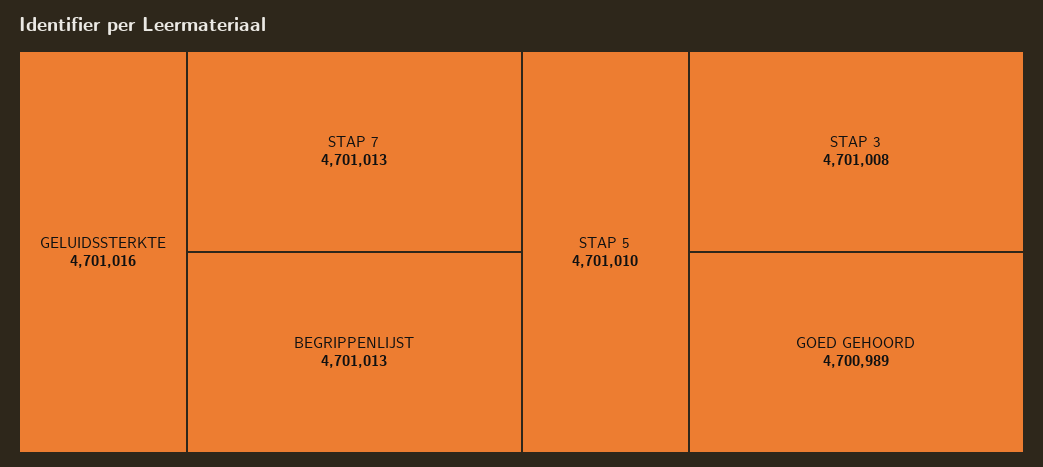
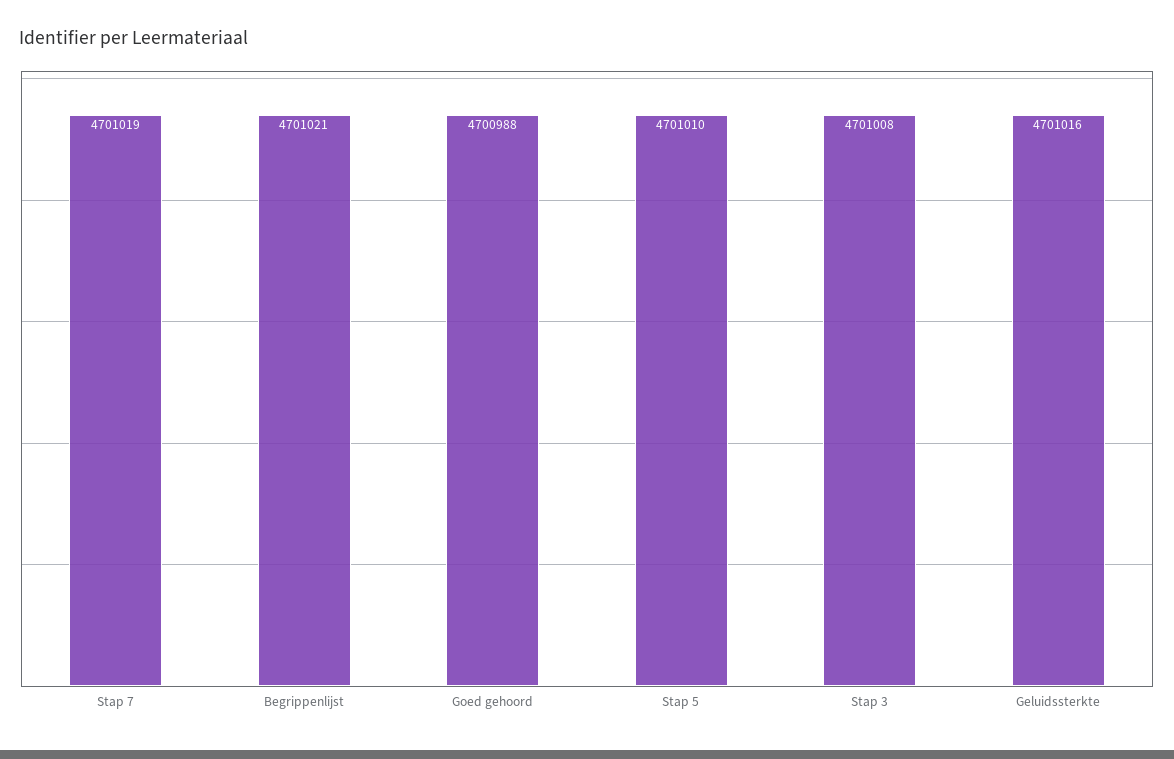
  {
    "GELUIDSSTERKTE": 4701016,
-   "STAP 7": 4701013,
+   "STAP 7": 4701019,
-   "BEGRIPPENLIJST": 4701013,
+   "BEGRIPPENLIJST": 4701021,
    "STAP 5": 4701010,
    "STAP 3": 4701008,
-   "GOED GEHOORD": 4700989
+   "GOED GEHOORD": 4700988
  }

